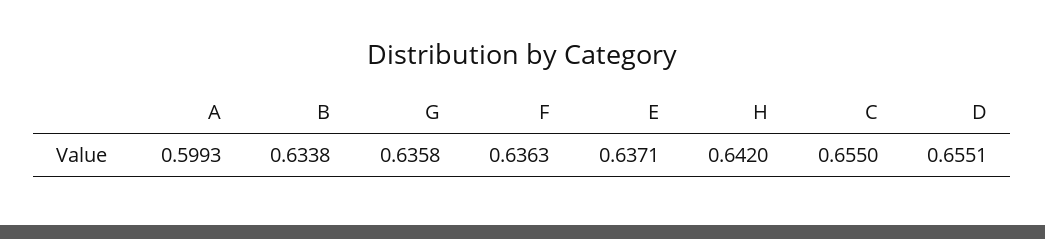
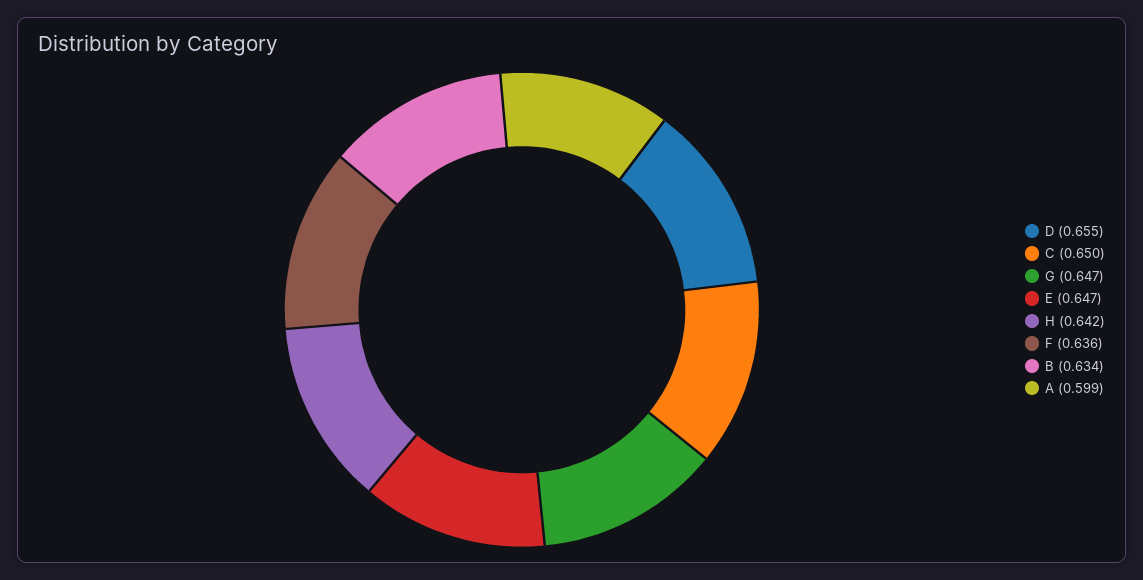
  {
    "A": 0.5993,
    "B": 0.6338,
-   "G": 0.6358,
+   "G": 0.647,
    "F": 0.6363,
-   "E": 0.6371,
+   "E": 0.647,
    "H": 0.642,
-   "C": 0.655,
+   "C": 0.65,
    "D": 0.6551
  }

